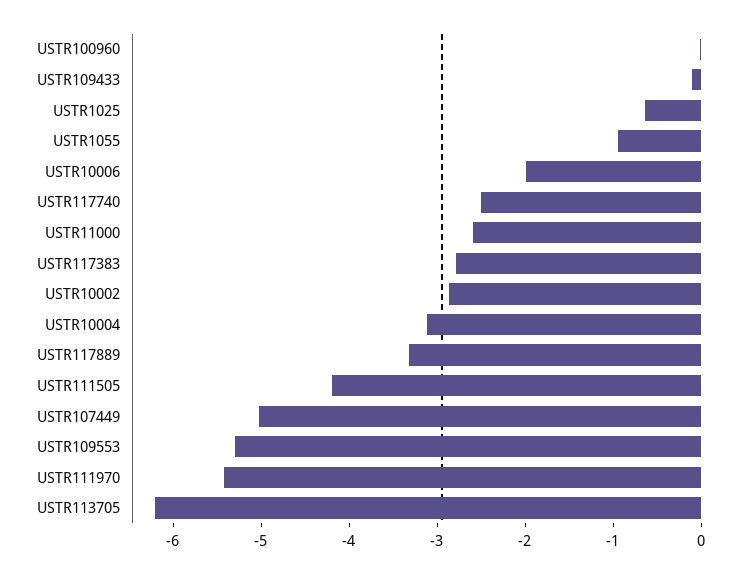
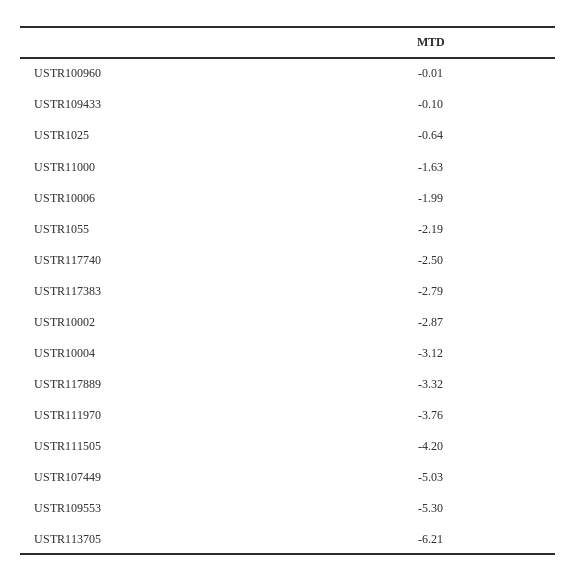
  {
    "USTR100960": -0.01,
    "USTR109433": -0.1,
    "USTR1025": -0.64,
-   "USTR1055": -1,
+   "USTR1055": -2.19,
    "USTR10006": -1.99,
    "USTR117740": -2.5,
-   "USTR11000": -2.6,
+   "USTR11000": -1.63,
    "USTR117383": -2.79,
    "USTR10002": -2.87,
    "USTR10004": -3.12,
    "USTR117889": -3.32,
    "USTR111505": -4.2,
    "USTR107449": -5.03,
    "USTR109553": -5.3,
-   "USTR111970": -5.4,
+   "USTR111970": -3.76,
    "USTR113705": -6.21
  }

